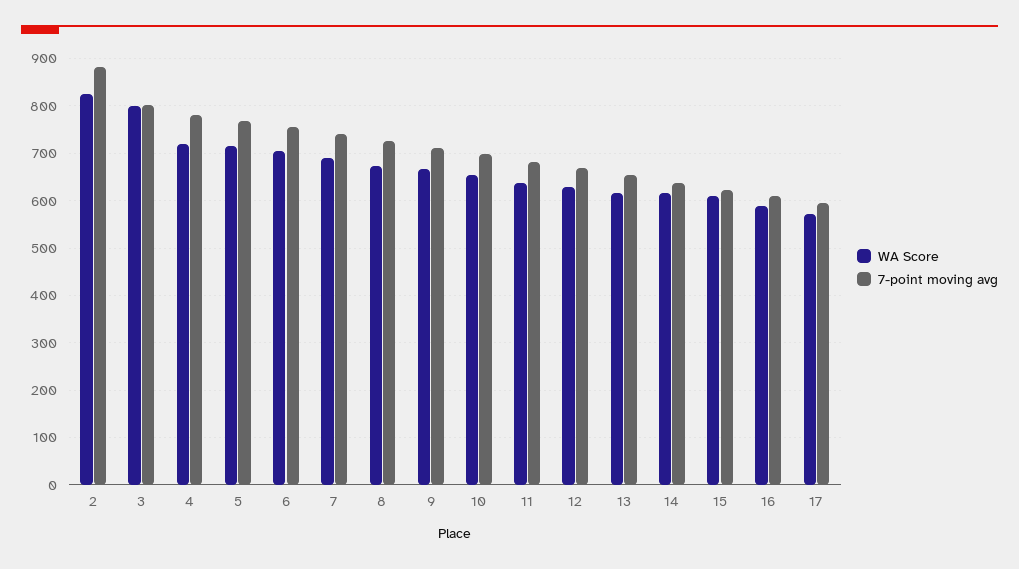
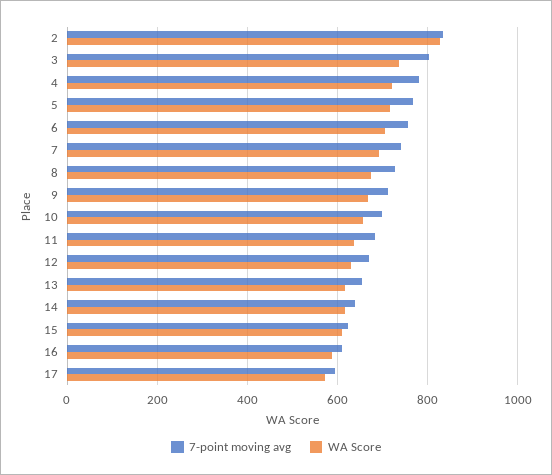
  {
    "WA Score": {
      "2": 820,
-     "3": 800,
+     "3": 740,
      "4": 720,
      "5": 720,
      "6": 700,
      "7": 700,
      "8": 680,
      "9": 660,
      "10": 660,
      "11": 640,
      "12": 620,
      "13": 620,
      "14": 620,
      "15": 620,
      "16": 580,
      "17": 580
    },
    "7-point moving avg": {
-     "2": 880,
+     "2": 840,
      "3": 800,
      "4": 780,
      "5": 760,
      "6": 760,
      "7": 740,
      "8": 720,
      "9": 720,
      "10": 700,
      "11": 680,
      "12": 660,
      "13": 660,
      "14": 640,
      "15": 620,
      "16": 600,
      "17": 600
    }
  }

